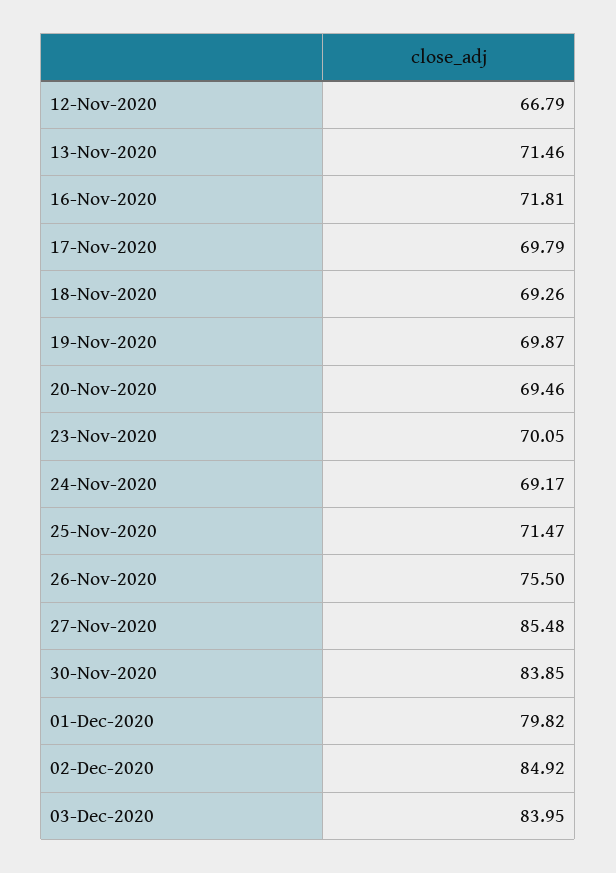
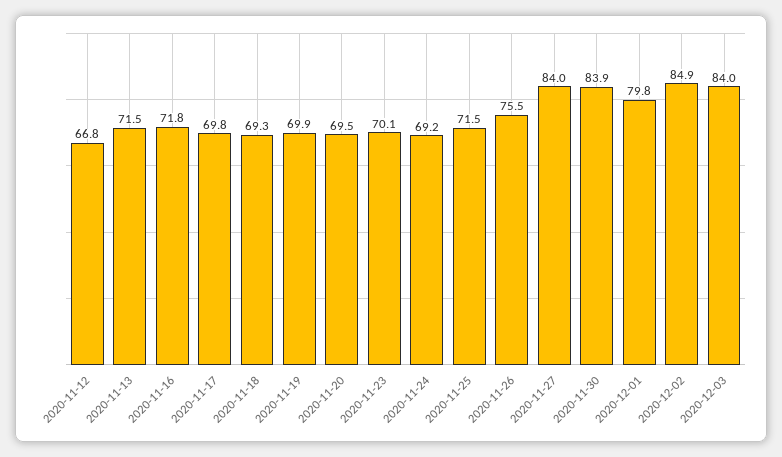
  {
    "12-Nov-2020": 66.79,
    "13-Nov-2020": 71.46,
    "16-Nov-2020": 71.81,
    "17-Nov-2020": 69.79,
    "18-Nov-2020": 69.26,
    "19-Nov-2020": 69.87,
    "20-Nov-2020": 69.46,
    "23-Nov-2020": 70.05,
    "24-Nov-2020": 69.17,
    "25-Nov-2020": 71.47,
    "26-Nov-2020": 75.5,
-   "27-Nov-2020": 85.48,
+   "27-Nov-2020": 84,
    "30-Nov-2020": 83.85,
    "01-Dec-2020": 79.82,
    "02-Dec-2020": 84.92,
    "03-Dec-2020": 83.95
  }

